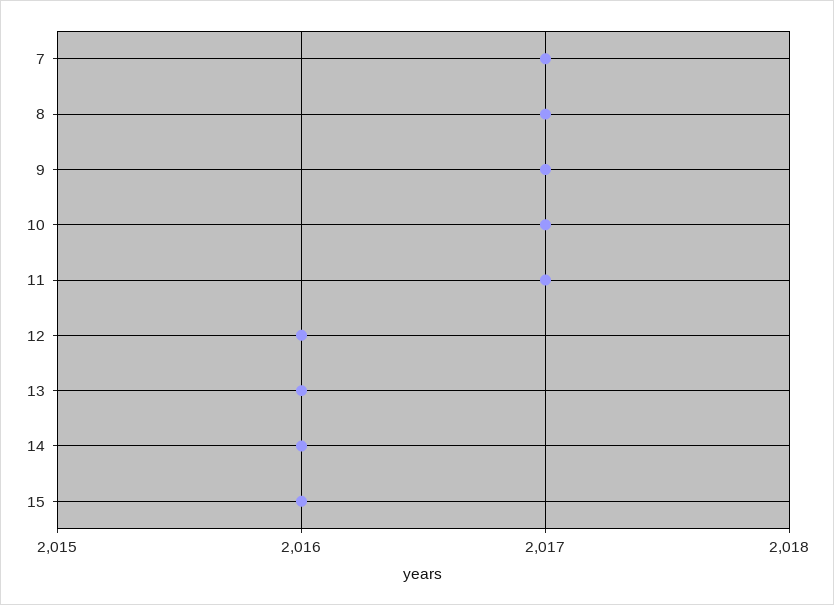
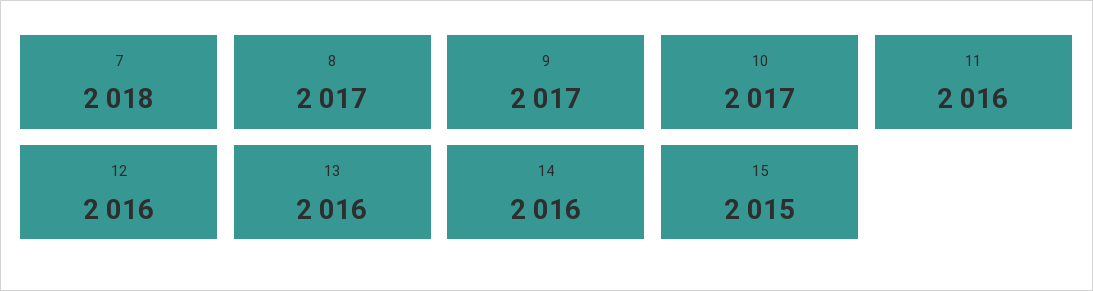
  {
-   "7": 2017,
+   "7": 2018,
    "8": 2017,
    "9": 2017,
    "10": 2017,
-   "11": 2017,
+   "11": 2016,
    "12": 2016,
    "13": 2016,
    "14": 2016,
-   "15": 2016
+   "15": 2015
  }

